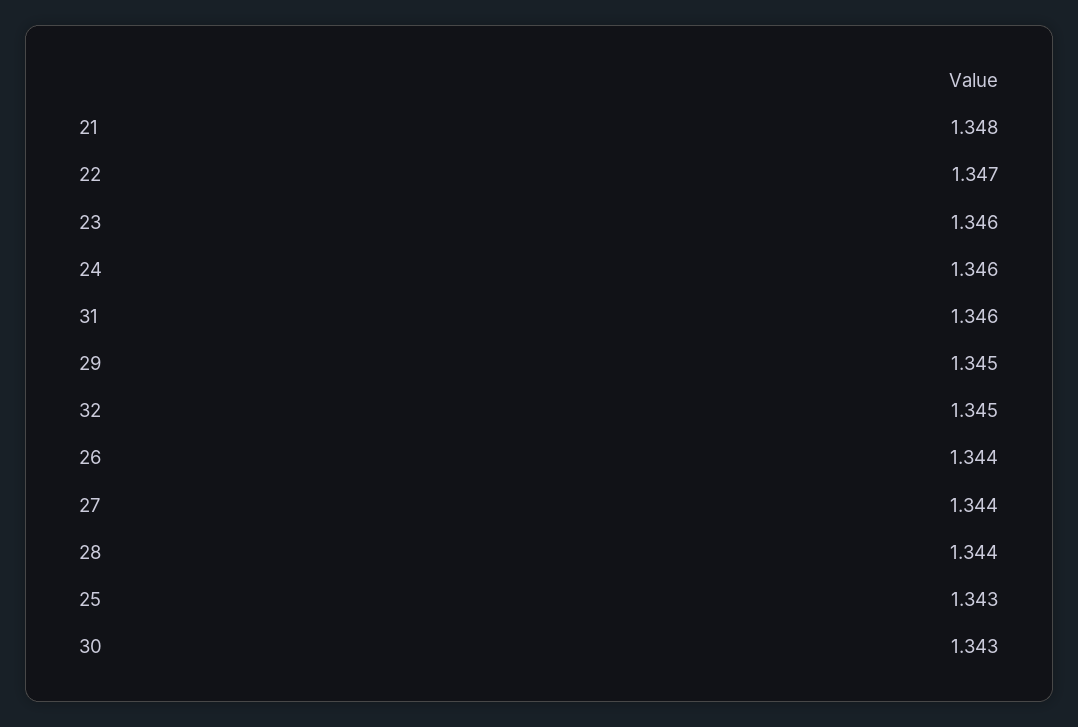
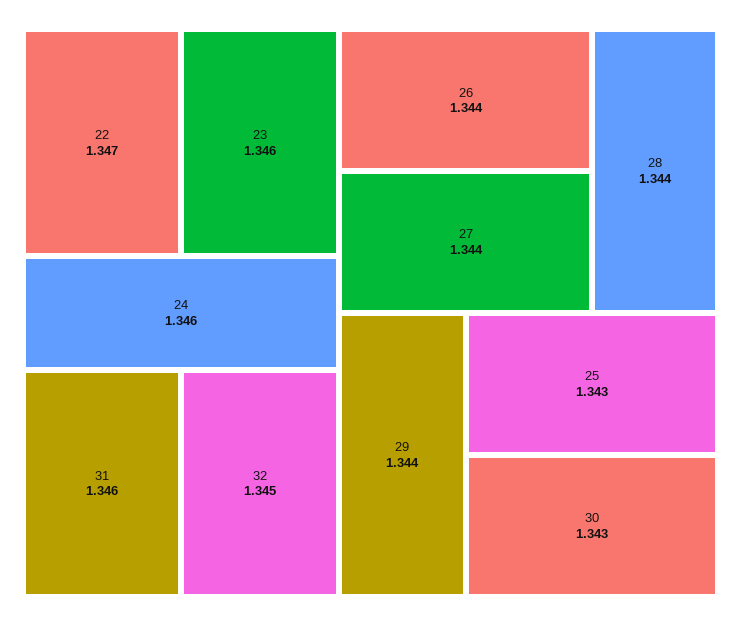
  {
-   "21": 1.348,
    "22": 1.347,
    "23": 1.346,
    "24": 1.346,
    "31": 1.346,
-   "29": 1.345,
+   "29": 1.344,
    "32": 1.345,
    "26": 1.344,
    "27": 1.344,
    "28": 1.344,
    "25": 1.343,
    "30": 1.343
  }

